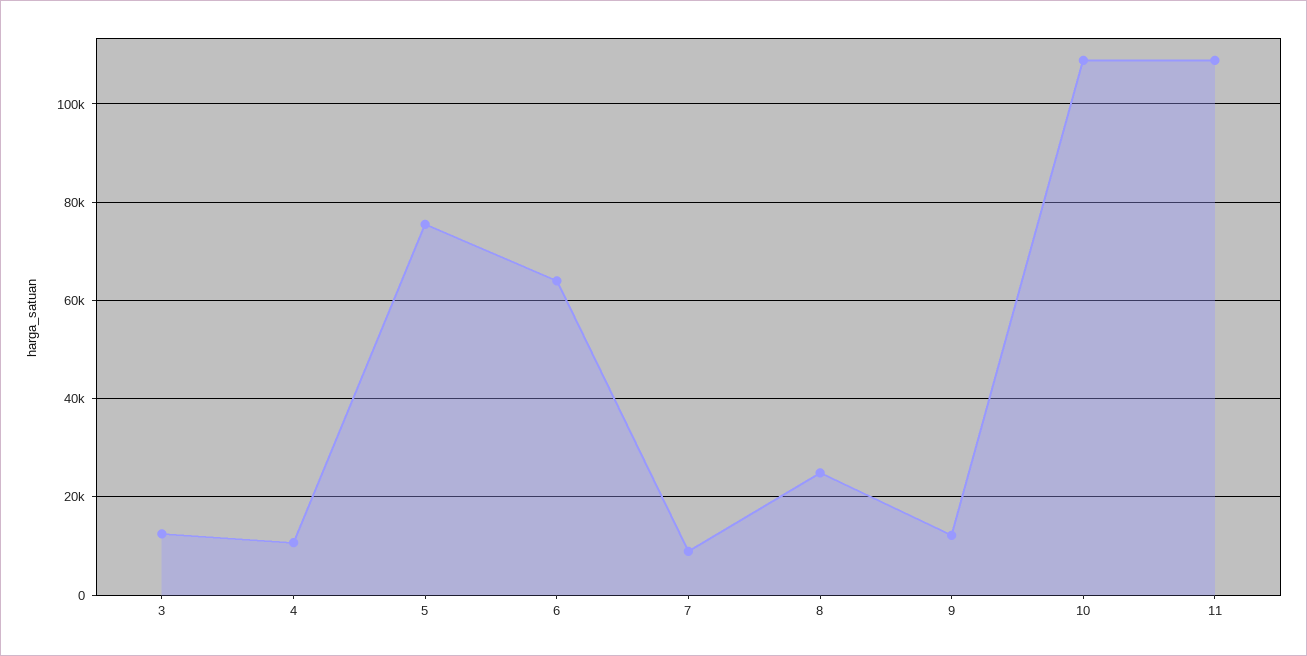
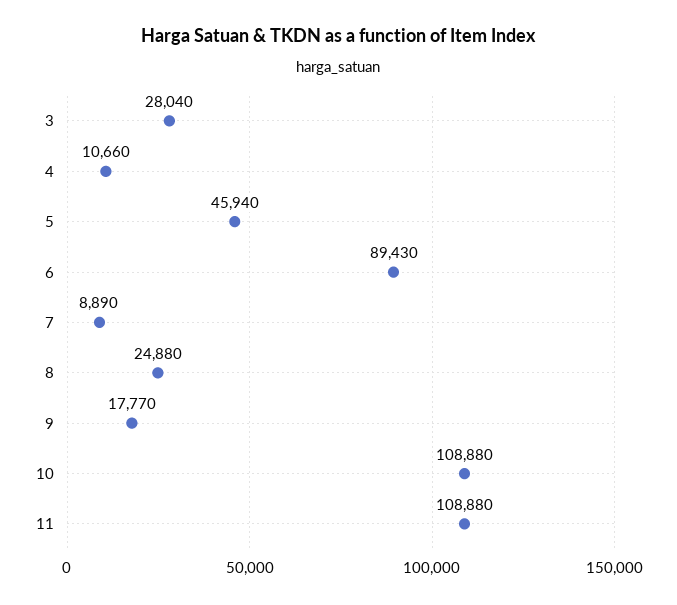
  {
-   "3": 12000,
+   "3": 28040,
    "4": 10660,
-   "5": 76000,
+   "5": 45940,
-   "6": 64000,
+   "6": 89430,
    "7": 8890,
    "8": 24880,
-   "9": 12000,
+   "9": 17770,
    "10": 108880,
    "11": 108880
  }

